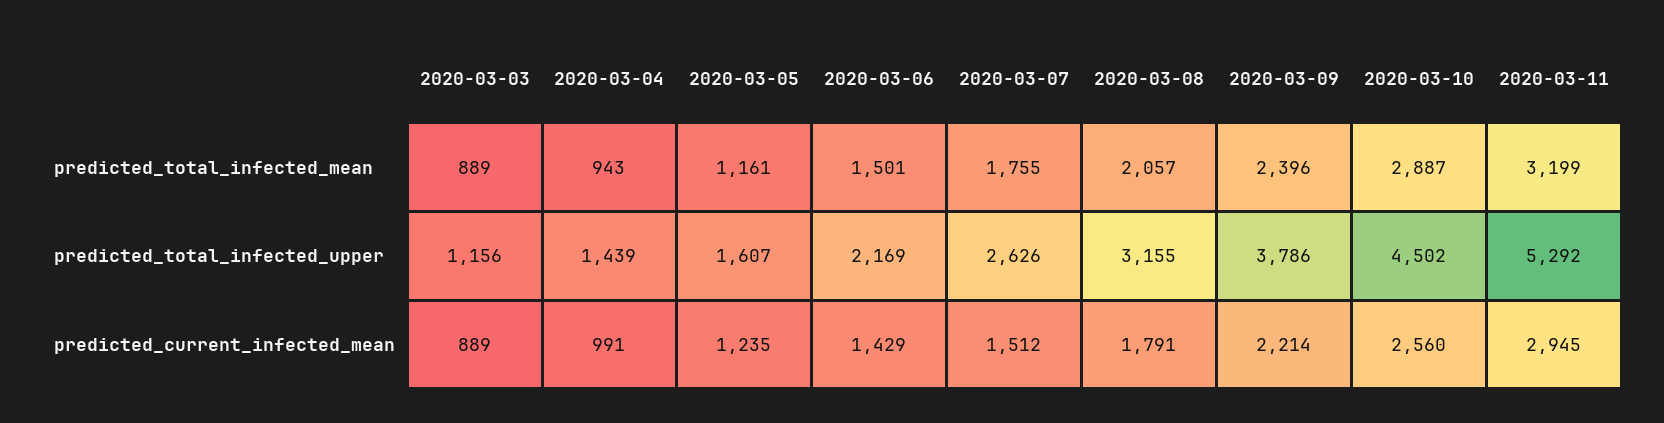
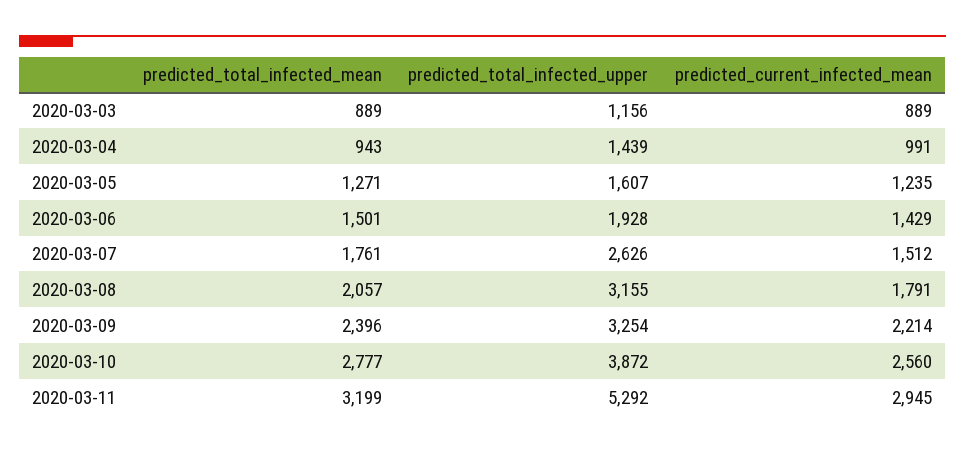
  {
    "2020-03-03": {
      "predicted_total_infected_mean": 889,
      "predicted_total_infected_upper": 1156,
      "predicted_current_infected_mean": 889
    },
    "2020-03-04": {
      "predicted_total_infected_mean": 943,
      "predicted_total_infected_upper": 1439,
      "predicted_current_infected_mean": 991
    },
    "2020-03-05": {
-     "predicted_total_infected_mean": 1161,
+     "predicted_total_infected_mean": 1271,
      "predicted_total_infected_upper": 1607,
      "predicted_current_infected_mean": 1235
    },
    "2020-03-06": {
      "predicted_total_infected_mean": 1501,
-     "predicted_total_infected_upper": 2169,
+     "predicted_total_infected_upper": 1928,
      "predicted_current_infected_mean": 1429
    },
    "2020-03-07": {
-     "predicted_total_infected_mean": 1755,
+     "predicted_total_infected_mean": 1761,
      "predicted_total_infected_upper": 2626,
      "predicted_current_infected_mean": 1512
    },
    "2020-03-08": {
      "predicted_total_infected_mean": 2057,
      "predicted_total_infected_upper": 3155,
      "predicted_current_infected_mean": 1791
    },
    "2020-03-09": {
      "predicted_total_infected_mean": 2396,
-     "predicted_total_infected_upper": 3786,
+     "predicted_total_infected_upper": 3254,
      "predicted_current_infected_mean": 2214
    },
    "2020-03-10": {
-     "predicted_total_infected_mean": 2887,
+     "predicted_total_infected_mean": 2777,
-     "predicted_total_infected_upper": 4502,
+     "predicted_total_infected_upper": 3872,
      "predicted_current_infected_mean": 2560
    },
    "2020-03-11": {
      "predicted_total_infected_mean": 3199,
      "predicted_total_infected_upper": 5292,
      "predicted_current_infected_mean": 2945
    }
  }

